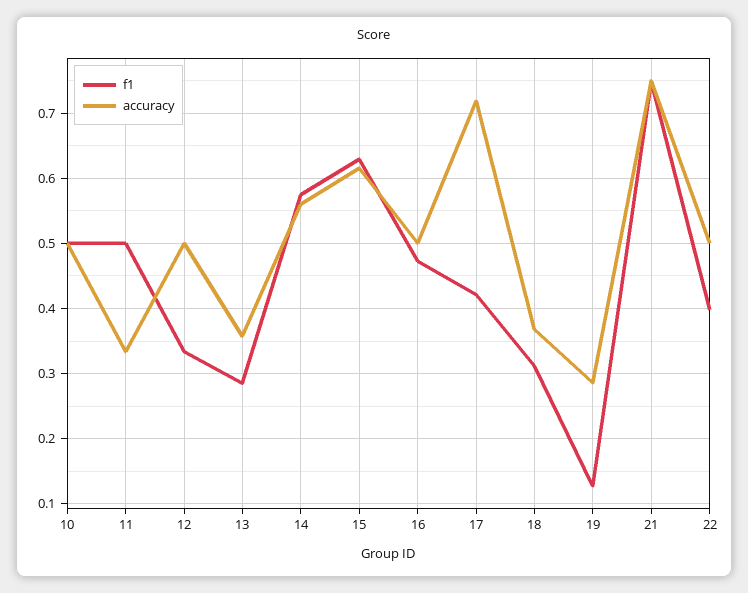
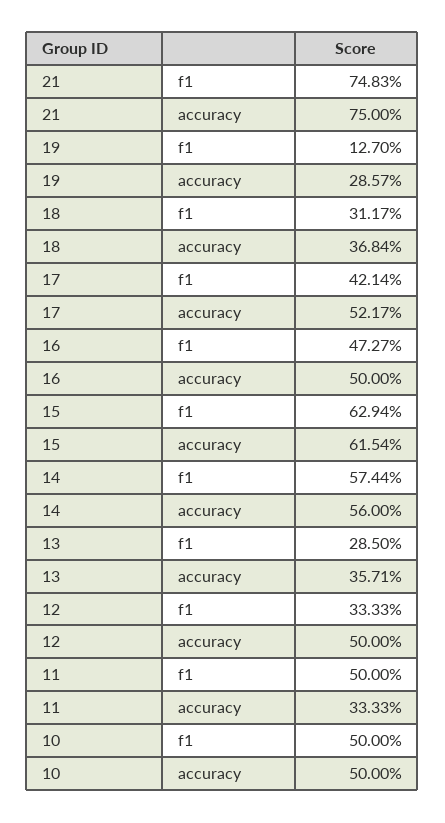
  {
    "f1": {
      "10": 0.5,
      "11": 0.5,
      "12": 0.3333,
      "13": 0.285,
      "14": 0.5744,
      "15": 0.6294,
      "16": 0.4727,
      "17": 0.4214,
      "18": 0.3117,
      "19": 0.127,
-     "21": 0.7483,
+     "21": 0.7483
-     "22": 0.4
    },
    "accuracy": {
      "10": 0.5,
      "11": 0.3333,
      "12": 0.5,
      "13": 0.3571,
      "14": 0.56,
      "15": 0.6154,
      "16": 0.5,
-     "17": 0.72,
+     "17": 0.5217,
      "18": 0.3684,
      "19": 0.2857,
-     "21": 0.75,
+     "21": 0.75
-     "22": 0.5
    }
  }

